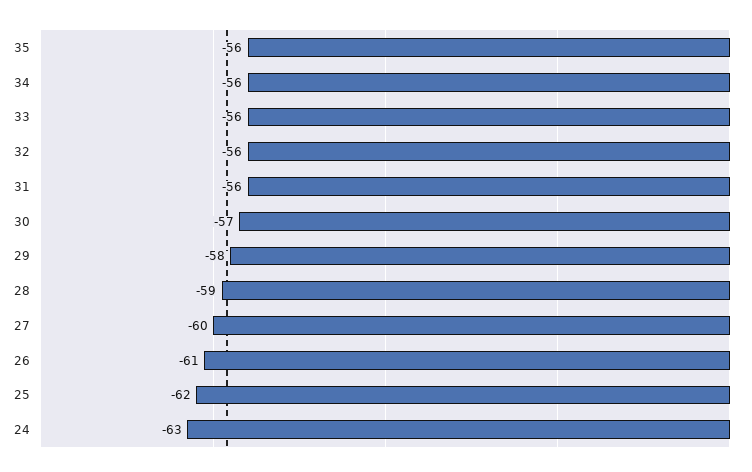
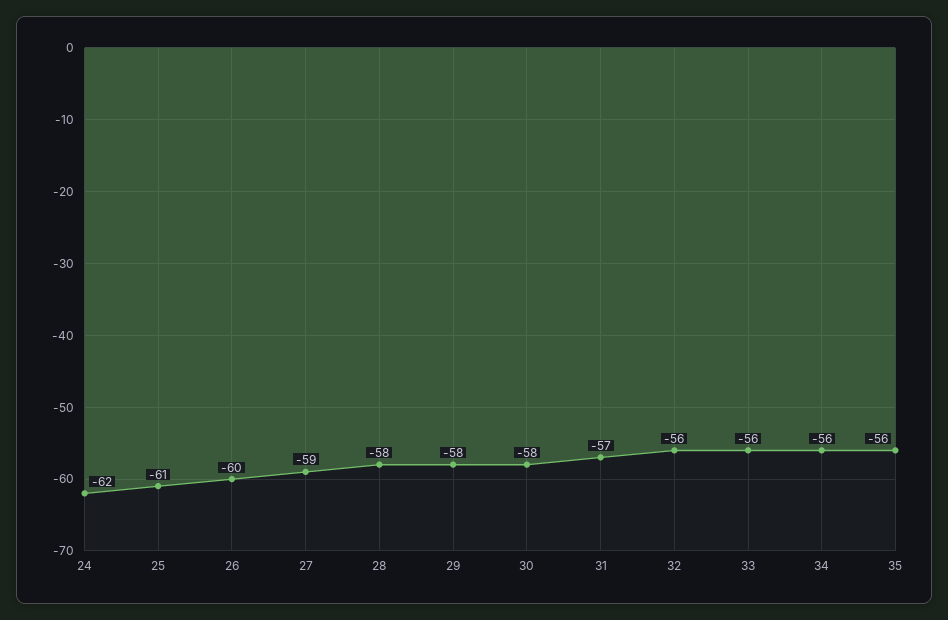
  {
    "35": -56,
    "34": -56,
    "33": -56,
    "32": -56,
-   "31": -56,
+   "31": -57,
-   "30": -57,
+   "30": -58,
    "29": -58,
-   "28": -59,
+   "28": -58,
-   "27": -60,
+   "27": -59,
-   "26": -61,
+   "26": -60,
-   "25": -62,
+   "25": -61,
-   "24": -63
+   "24": -62
  }

